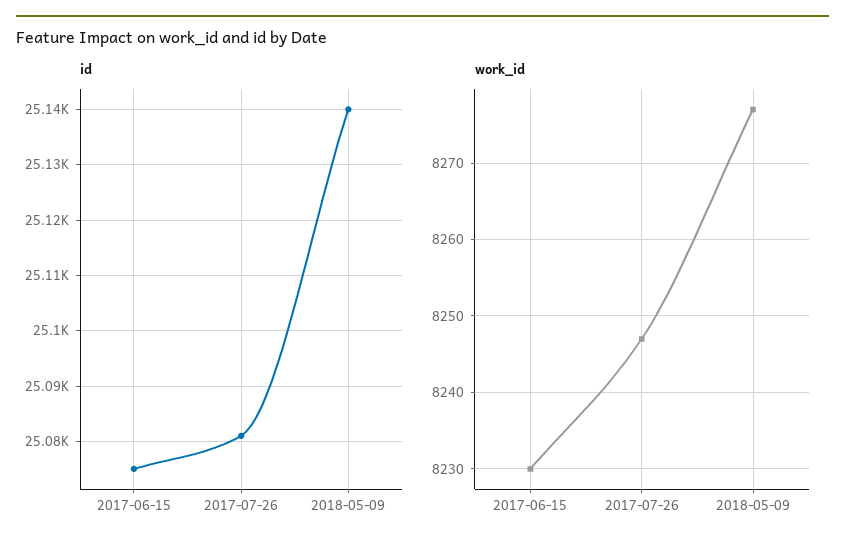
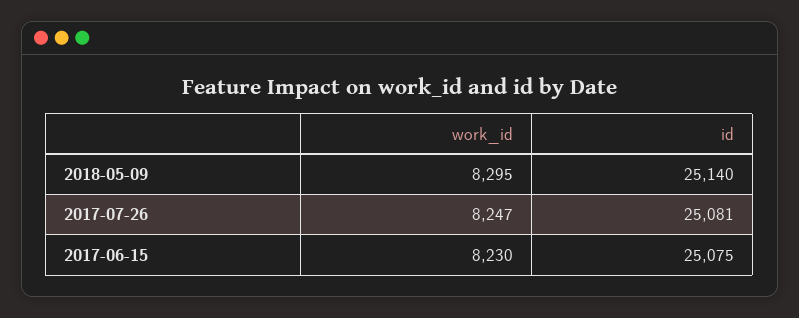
  {
    "id": {
      "2017-06-15": 25075,
      "2017-07-26": 25081,
      "2018-05-09": 25140
    },
    "work_id": {
      "2017-06-15": 8230,
      "2017-07-26": 8247,
-     "2018-05-09": 8277
+     "2018-05-09": 8295
    }
  }

